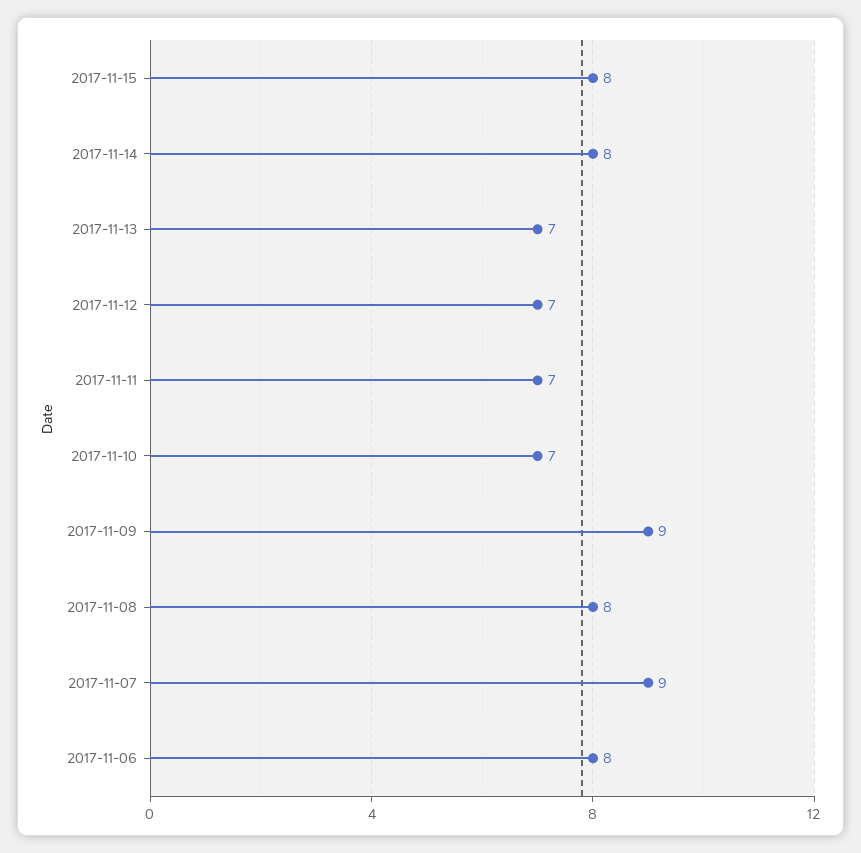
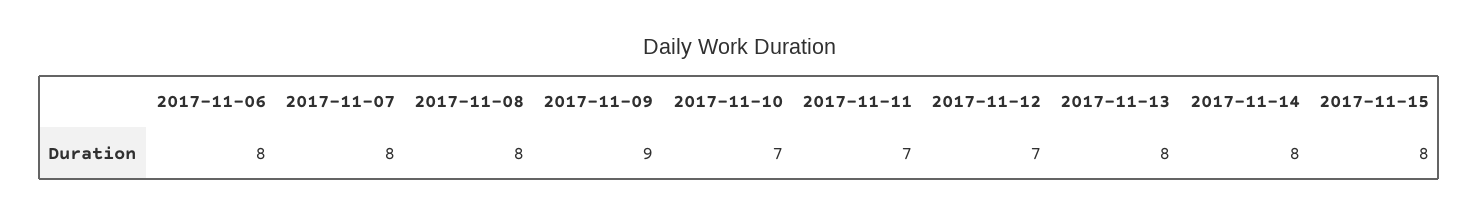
  {
    "2017-11-15": 8,
    "2017-11-14": 8,
-   "2017-11-13": 7,
+   "2017-11-13": 8,
    "2017-11-12": 7,
    "2017-11-11": 7,
    "2017-11-10": 7,
    "2017-11-09": 9,
    "2017-11-08": 8,
-   "2017-11-07": 9,
+   "2017-11-07": 8,
    "2017-11-06": 8
  }

